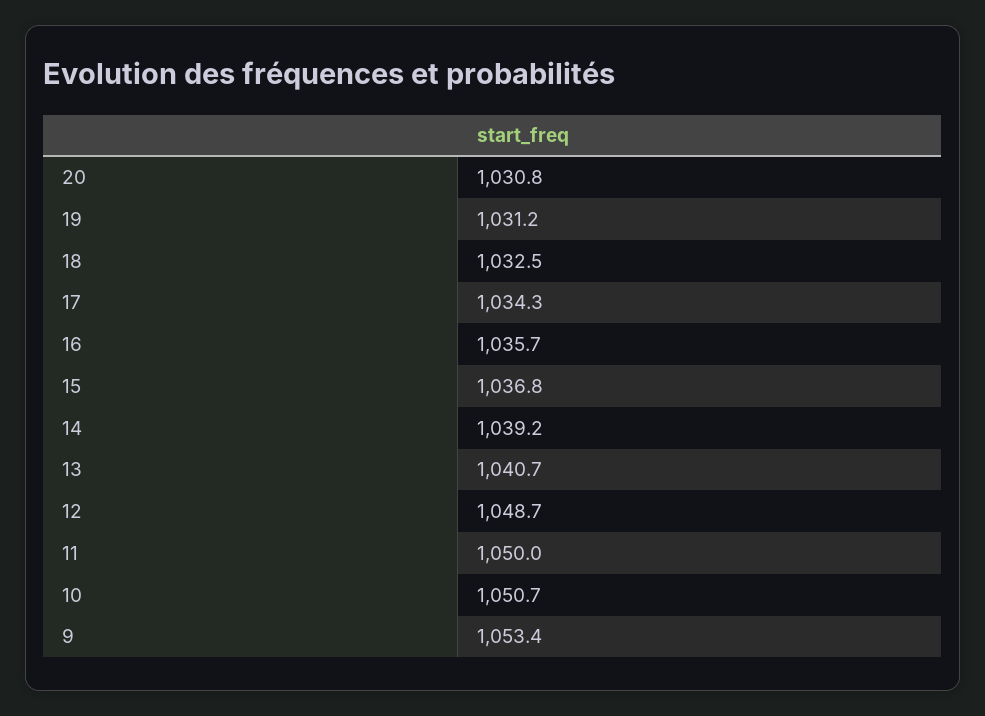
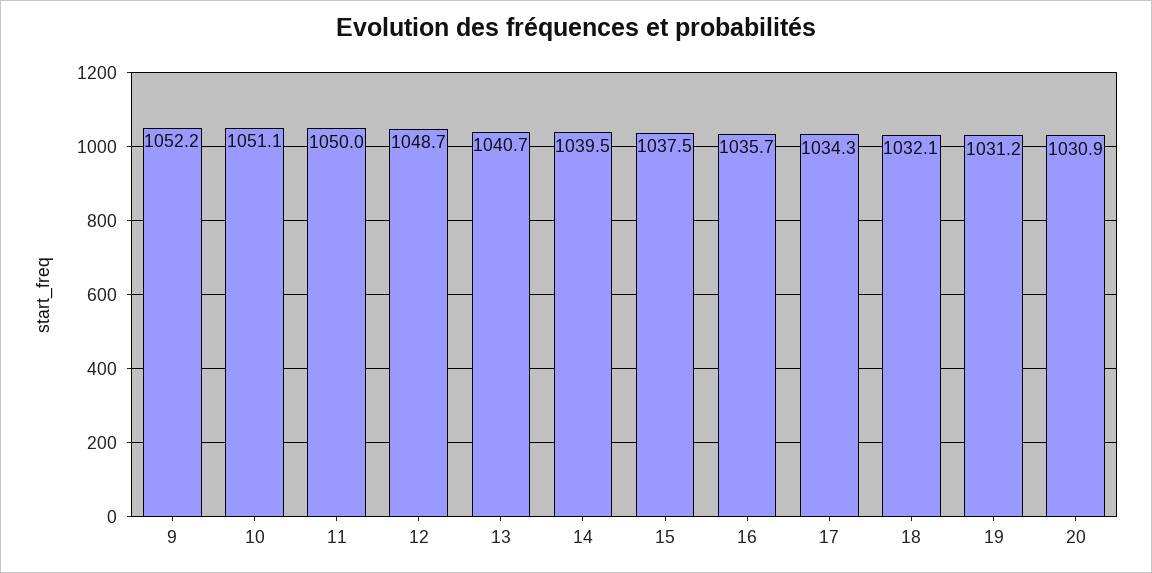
  {
-   "20": 1030.8,
+   "20": 1030.9,
    "19": 1031.2,
-   "18": 1032.5,
+   "18": 1032.1,
    "17": 1034.3,
    "16": 1035.7,
-   "15": 1036.8,
+   "15": 1037.5,
-   "14": 1039.2,
+   "14": 1039.5,
    "13": 1040.7,
    "12": 1048.7,
    "11": 1050,
-   "10": 1050.7,
+   "10": 1051.1,
-   "9": 1053.4
+   "9": 1052.2
  }

